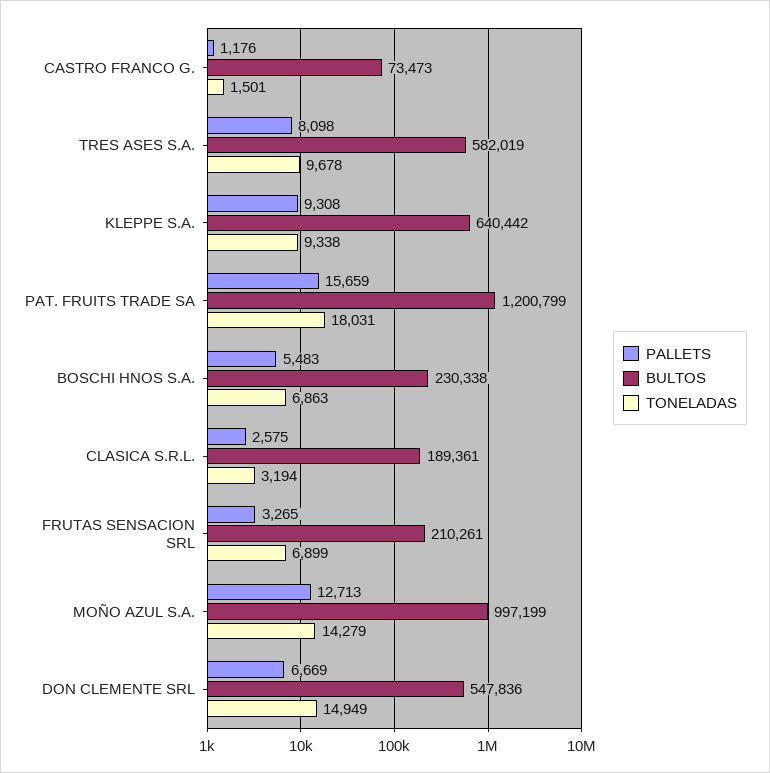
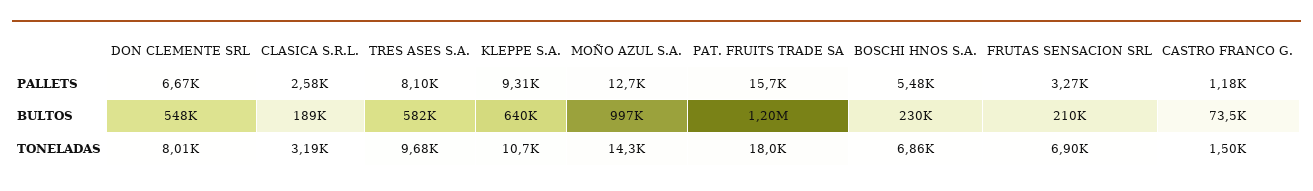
  {
    "PALLETS": {
      "CASTRO FRANCO G.": 1176,
      "TRES ASES S.A.": 8098,
      "KLEPPE S.A.": 9308,
      "PAT. FRUITS TRADE SA": 15659,
      "BOSCHI HNOS S.A.": 5483,
      "CLASICA S.R.L.": 2575,
      "FRUTAS SENSACION SRL": 3265,
      "MOÑO AZUL S.A.": 12713,
      "DON CLEMENTE SRL": 6669
    },
    "BULTOS": {
      "CASTRO FRANCO G.": 73473,
      "TRES ASES S.A.": 582019,
      "KLEPPE S.A.": 640442,
      "PAT. FRUITS TRADE SA": 1200799,
      "BOSCHI HNOS S.A.": 230338,
      "CLASICA S.R.L.": 189361,
      "FRUTAS SENSACION SRL": 210261,
      "MOÑO AZUL S.A.": 997199,
      "DON CLEMENTE SRL": 547836
    },
    "TONELADAS": {
      "CASTRO FRANCO G.": 1501,
      "TRES ASES S.A.": 9678,
-     "KLEPPE S.A.": 9338,
+     "KLEPPE S.A.": 10700,
      "PAT. FRUITS TRADE SA": 18031,
      "BOSCHI HNOS S.A.": 6863,
      "CLASICA S.R.L.": 3194,
      "FRUTAS SENSACION SRL": 6899,
      "MOÑO AZUL S.A.": 14279,
-     "DON CLEMENTE SRL": 14949
+     "DON CLEMENTE SRL": 8010
    }
  }

